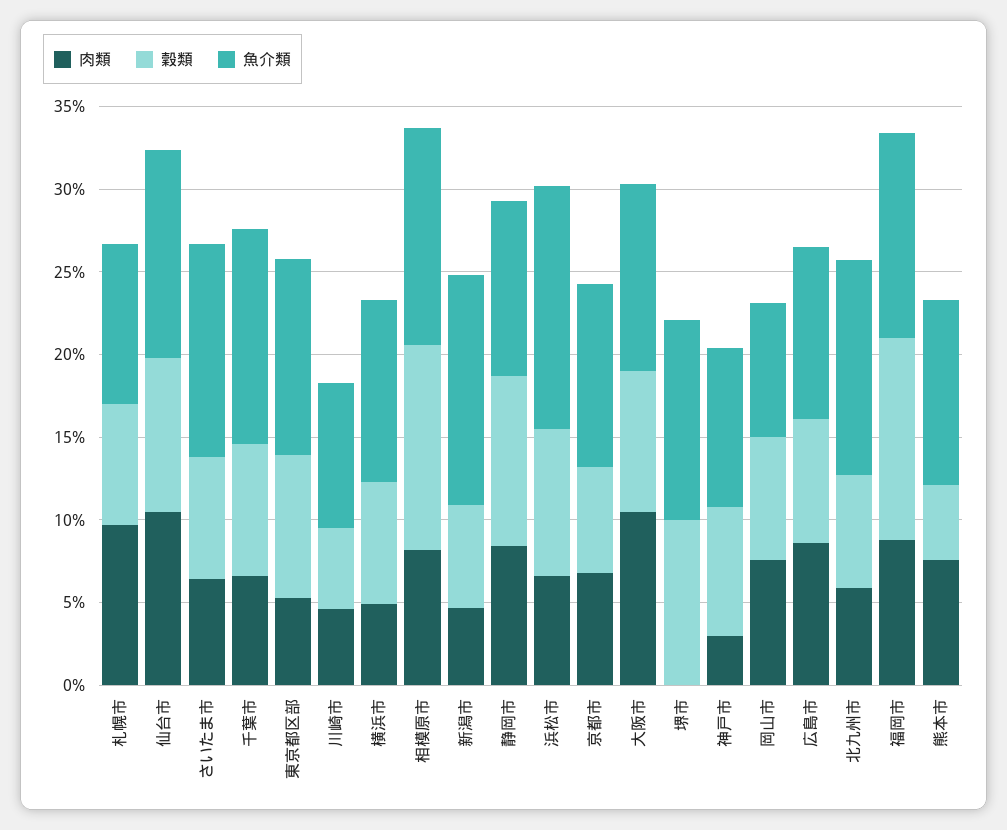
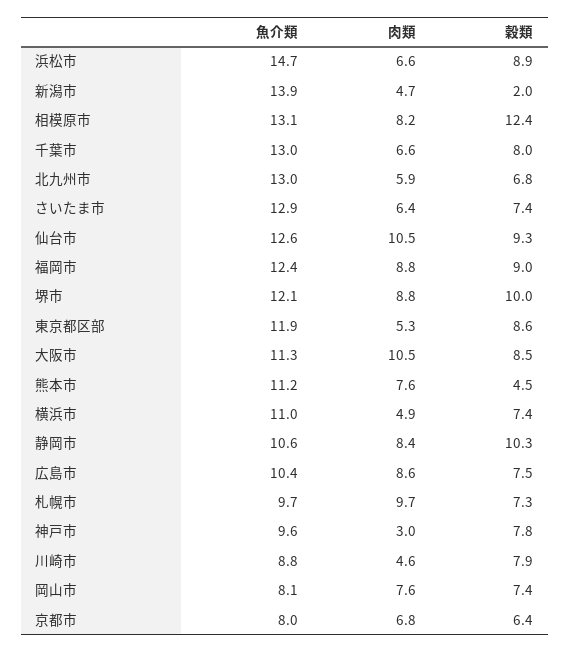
  {
    "肉類": {
      "札幌市": 9.7,
      "仙台市": 10.5,
      "さいたま市": 6.4,
      "千葉市": 6.6,
      "東京都区部": 5.3,
      "川崎市": 4.6,
      "横浜市": 4.9,
      "相模原市": 8.2,
      "新潟市": 4.7,
      "静岡市": 8.4,
      "浜松市": 6.6,
      "京都市": 6.8,
      "大阪市": 10.5,
-     "堺市": 0,
+     "堺市": 8.8,
      "神戸市": 3,
      "岡山市": 7.6,
      "広島市": 8.6,
      "北九州市": 5.9,
      "福岡市": 8.8,
      "熊本市": 7.6
    },
    "穀類": {
      "札幌市": 7.3,
      "仙台市": 9.3,
      "さいたま市": 7.4,
      "千葉市": 8,
      "東京都区部": 8.6,
-     "川崎市": 5,
+     "川崎市": 7.9,
      "横浜市": 7.4,
      "相模原市": 12.4,
-     "新潟市": 6,
+     "新潟市": 2,
      "静岡市": 10.3,
      "浜松市": 8.9,
      "京都市": 6.4,
      "大阪市": 8.5,
      "堺市": 10,
      "神戸市": 7.8,
      "岡山市": 7.4,
      "広島市": 7.5,
      "北九州市": 6.8,
-     "福岡市": 12,
+     "福岡市": 9,
      "熊本市": 4.5
    },
    "魚介類": {
      "札幌市": 9.7,
      "仙台市": 12.6,
      "さいたま市": 12.9,
      "千葉市": 13,
      "東京都区部": 11.9,
      "川崎市": 8.8,
      "横浜市": 11,
      "相模原市": 13.1,
      "新潟市": 13.9,
      "静岡市": 10.6,
      "浜松市": 14.7,
-     "京都市": 11,
+     "京都市": 8,
      "大阪市": 11.3,
      "堺市": 12.1,
      "神戸市": 9.6,
      "岡山市": 8.1,
      "広島市": 10.4,
      "北九州市": 13,
      "福岡市": 12.4,
      "熊本市": 11.2
    }
  }

